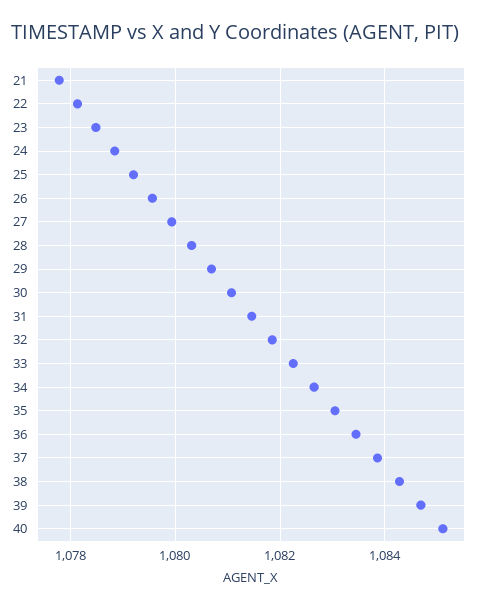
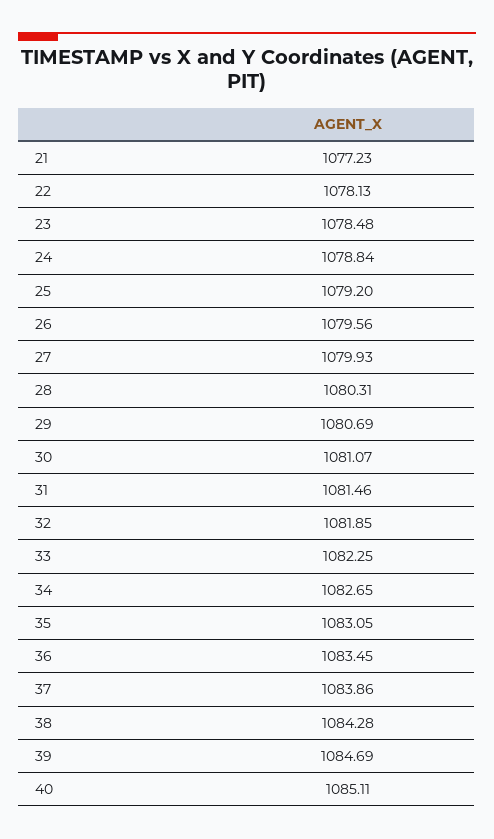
  {
-   "21": 1077.8,
+   "21": 1077.23,
    "22": 1078.13,
    "23": 1078.48,
    "24": 1078.84,
    "25": 1079.2,
    "26": 1079.56,
    "27": 1079.93,
    "28": 1080.31,
    "29": 1080.69,
    "30": 1081.07,
    "31": 1081.46,
    "32": 1081.85,
    "33": 1082.25,
    "34": 1082.65,
    "35": 1083.05,
    "36": 1083.45,
    "37": 1083.86,
    "38": 1084.28,
    "39": 1084.69,
    "40": 1085.11
  }

